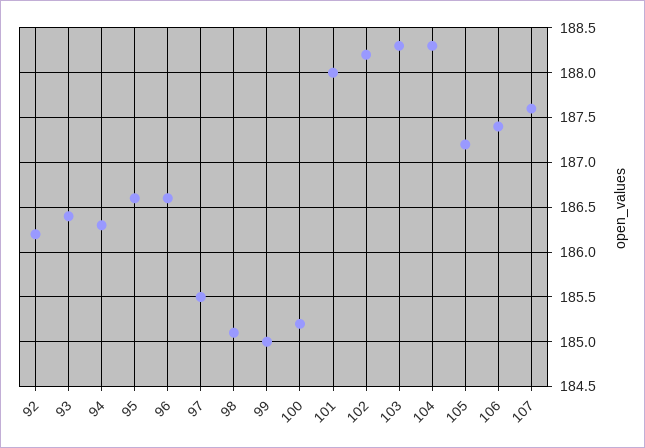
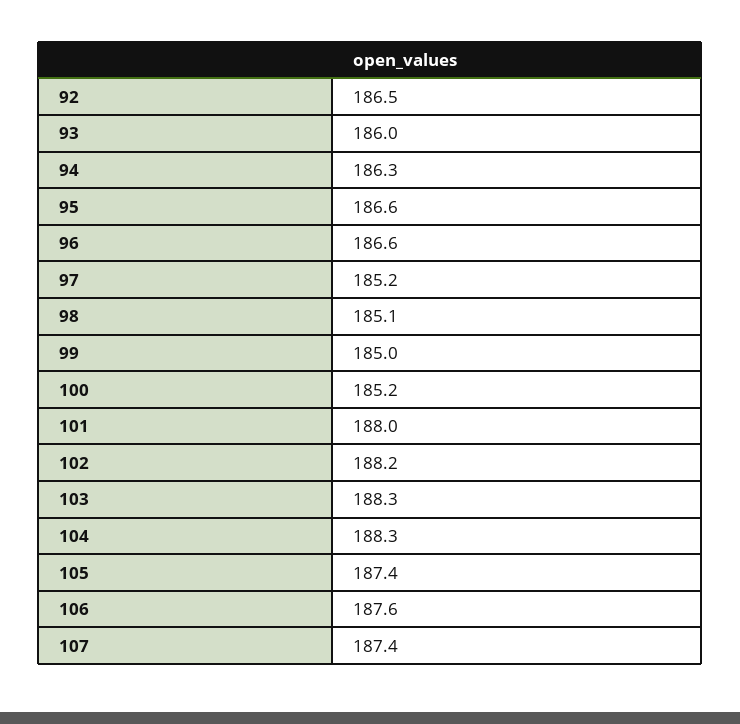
  {
-   "92": 186.2,
+   "92": 186.5,
-   "93": 186.4,
+   "93": 186,
    "94": 186.3,
    "95": 186.6,
    "96": 186.6,
-   "97": 185.5,
+   "97": 185.2,
    "98": 185.1,
    "99": 185,
    "100": 185.2,
    "101": 188,
    "102": 188.2,
    "103": 188.3,
    "104": 188.3,
-   "105": 187.2,
+   "105": 187.4,
-   "106": 187.4,
+   "106": 187.6,
-   "107": 187.6
+   "107": 187.4
  }

